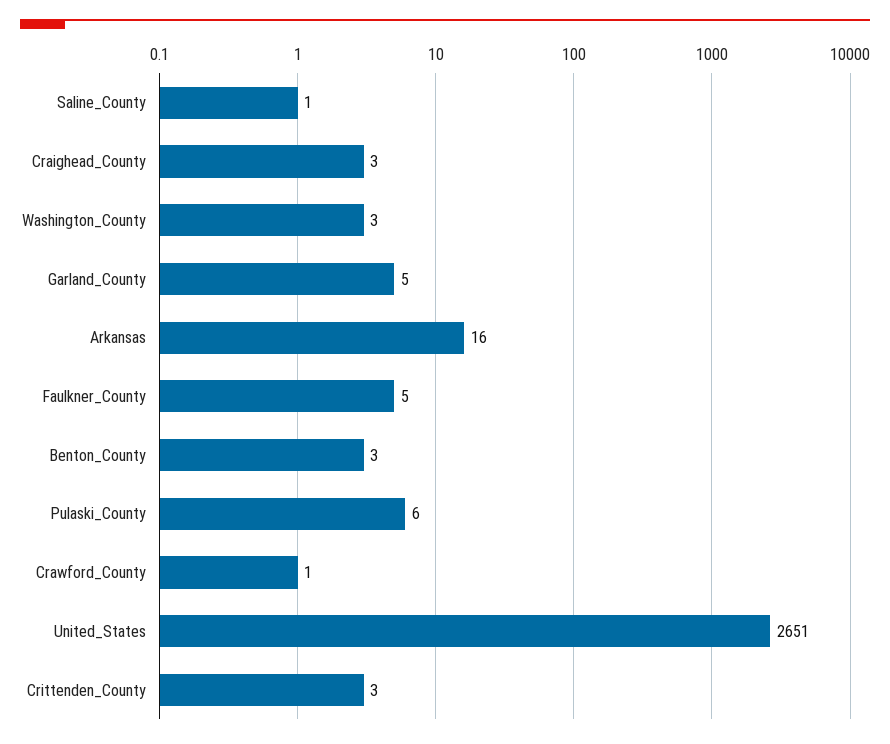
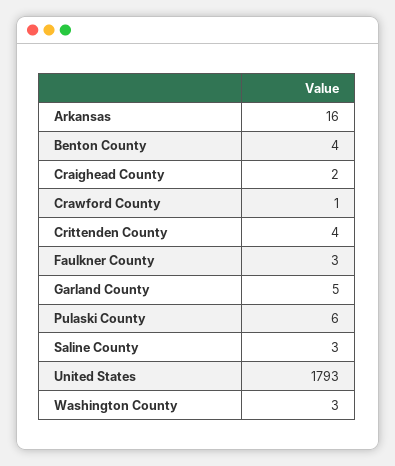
  {
-   "Saline_County": 1,
+   "Saline_County": 3,
-   "Craighead_County": 3,
+   "Craighead_County": 2,
    "Washington_County": 3,
    "Garland_County": 5,
    "Arkansas": 16,
-   "Faulkner_County": 5,
+   "Faulkner_County": 3,
-   "Benton_County": 3,
+   "Benton_County": 4,
    "Pulaski_County": 6,
    "Crawford_County": 1,
-   "United_States": 2651,
+   "United_States": 1793,
-   "Crittenden_County": 3
+   "Crittenden_County": 4
  }

